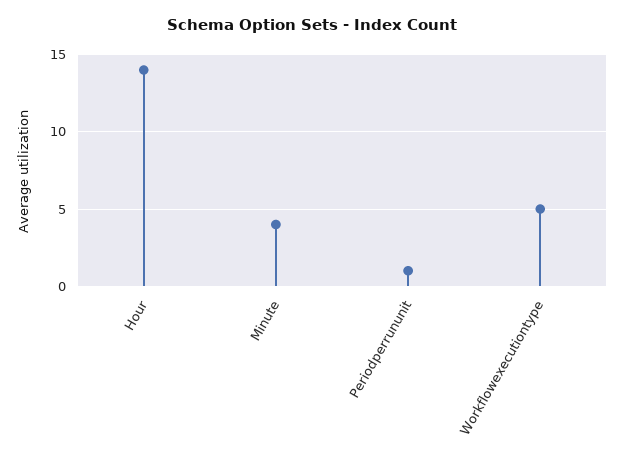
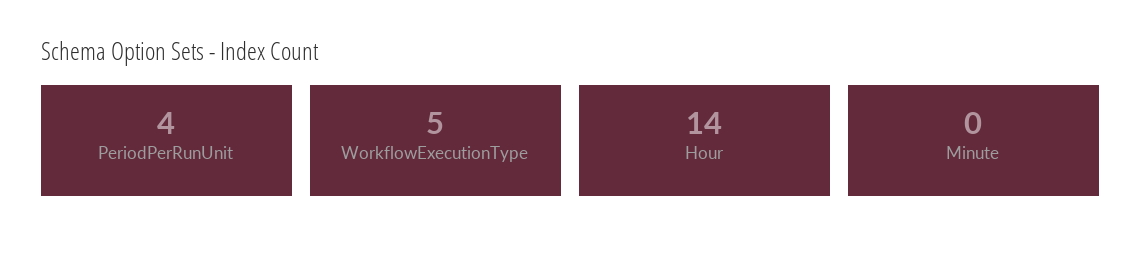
  {
    "Hour": 14,
-   "Minute": 4,
+   "Minute": 0,
-   "Periodperrununit": 1,
+   "Periodperrununit": 4,
    "Workflowexecutiontype": 5
  }

